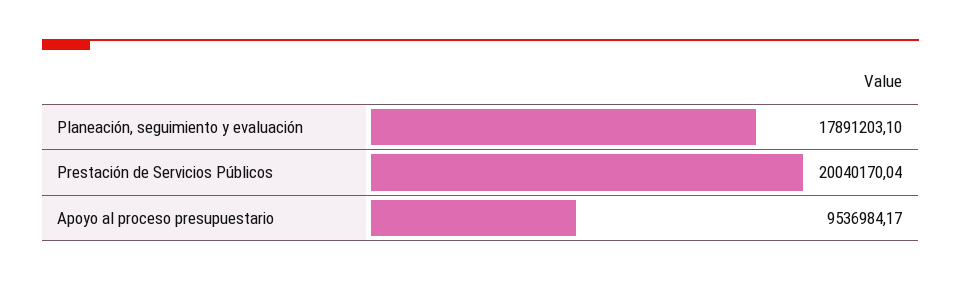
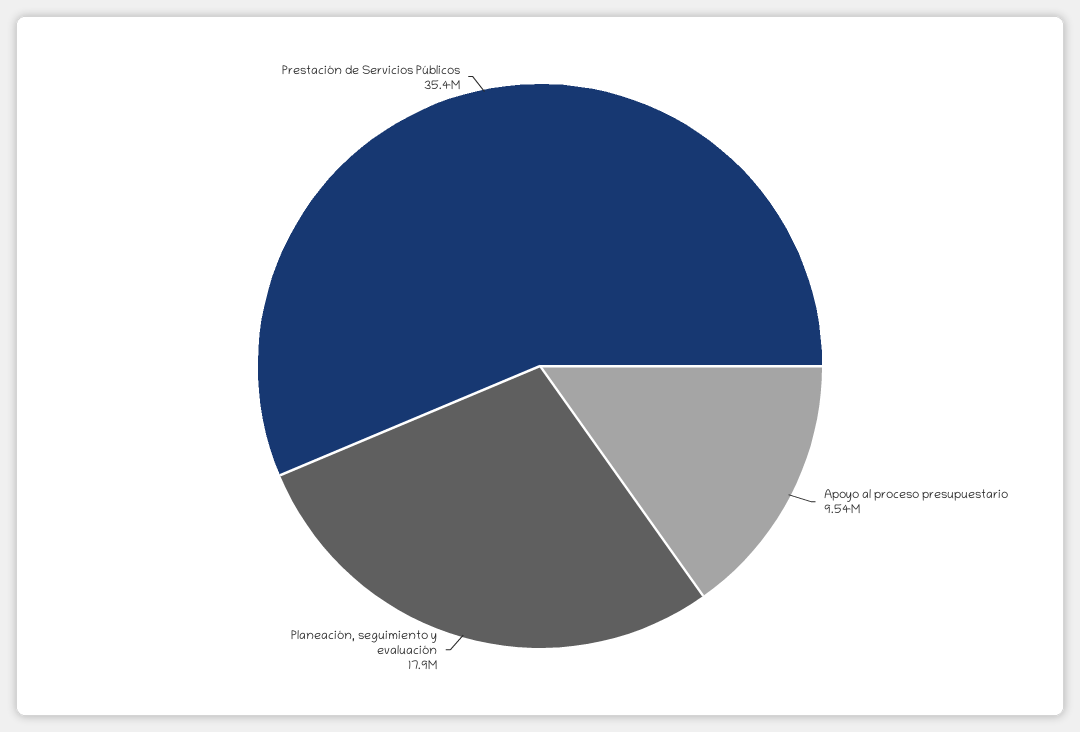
  {
    "Planeación, seguimiento y evaluación": 17891203.1,
-   "Prestación de Servicios Públicos": 20040170.04,
+   "Prestación de Servicios Públicos": 35400000,
    "Apoyo al proceso presupuestario": 9536984.17
  }

